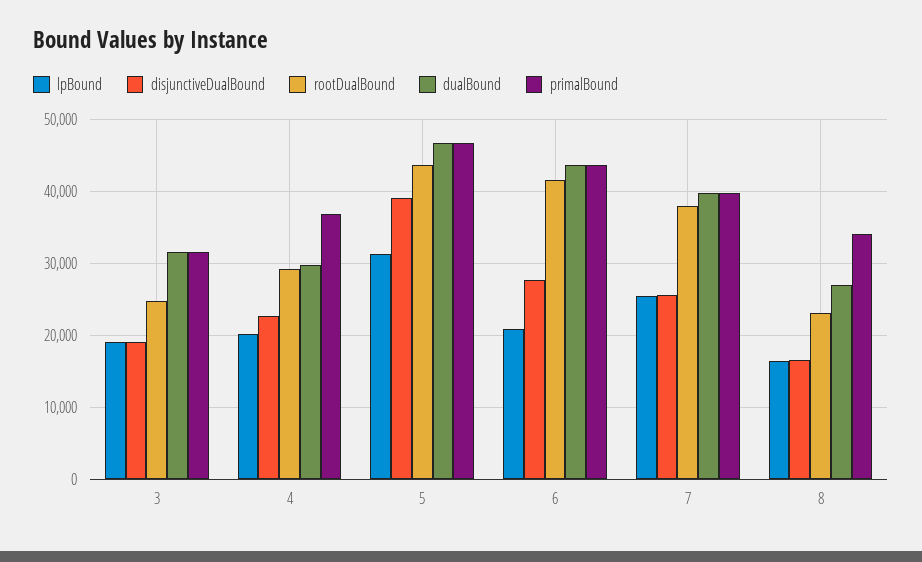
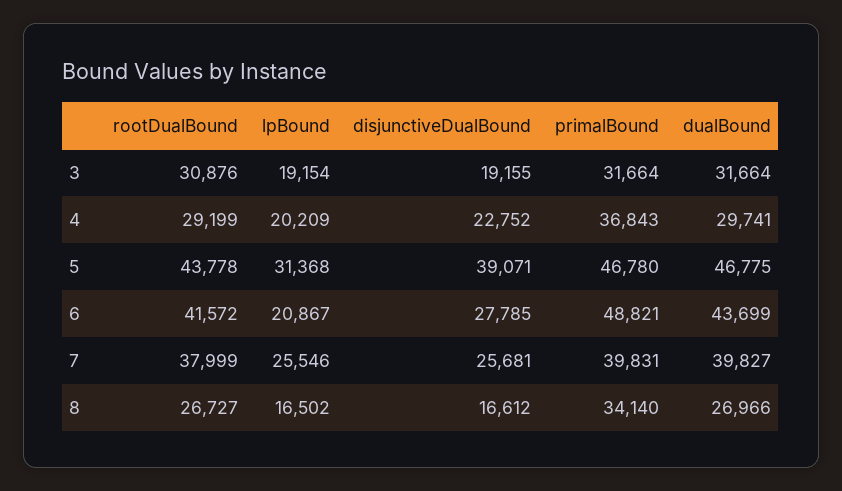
  {
    "lpBound": {
      "3": 19154,
      "4": 20209,
      "5": 31368,
      "6": 20867,
      "7": 25546,
      "8": 16502
    },
    "disjunctiveDualBound": {
      "3": 19155,
      "4": 22752,
      "5": 39071,
      "6": 27785,
      "7": 25681,
      "8": 16612
    },
    "rootDualBound": {
-     "3": 25000,
+     "3": 30876,
      "4": 29199,
      "5": 43778,
      "6": 41572,
      "7": 37999,
-     "8": 23000
+     "8": 26727
    },
    "dualBound": {
      "3": 31664,
      "4": 29741,
      "5": 46775,
      "6": 43699,
      "7": 39827,
      "8": 26966
    },
    "primalBound": {
      "3": 31664,
      "4": 36843,
      "5": 46780,
-     "6": 44000,
+     "6": 48821,
      "7": 39831,
      "8": 34140
    }
  }

